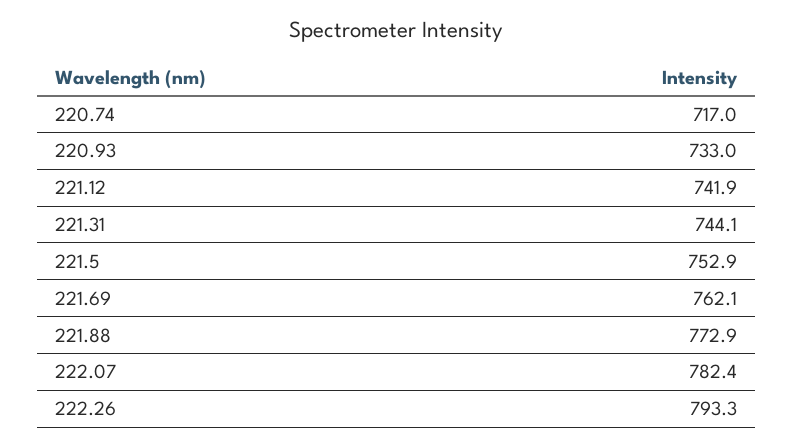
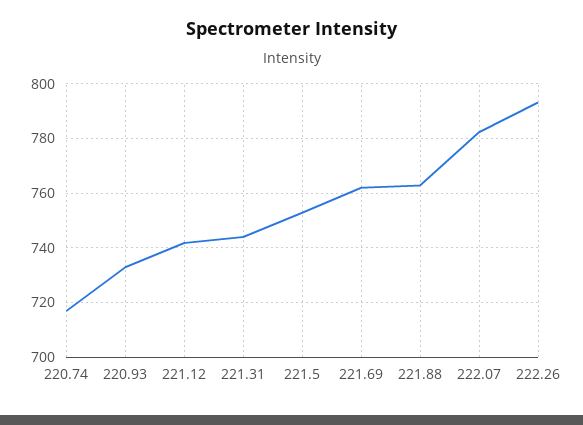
  {
    "220.74": 717,
    "220.93": 733,
    "221.12": 741.9,
    "221.31": 744.1,
    "221.5": 752.9,
    "221.69": 762.1,
-   "221.88": 772.9,
+   "221.88": 762.5,
    "222.07": 782.4,
    "222.26": 793.3
  }

